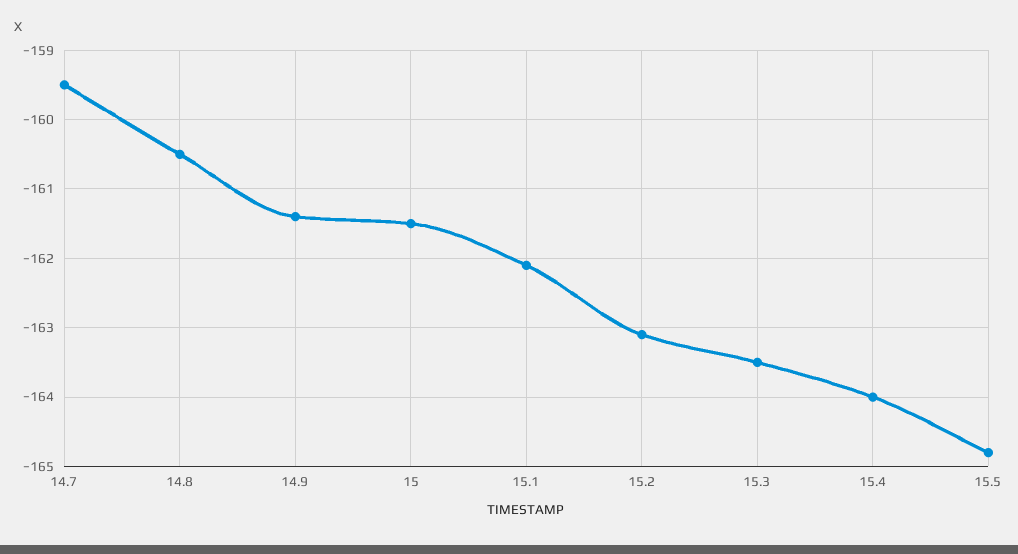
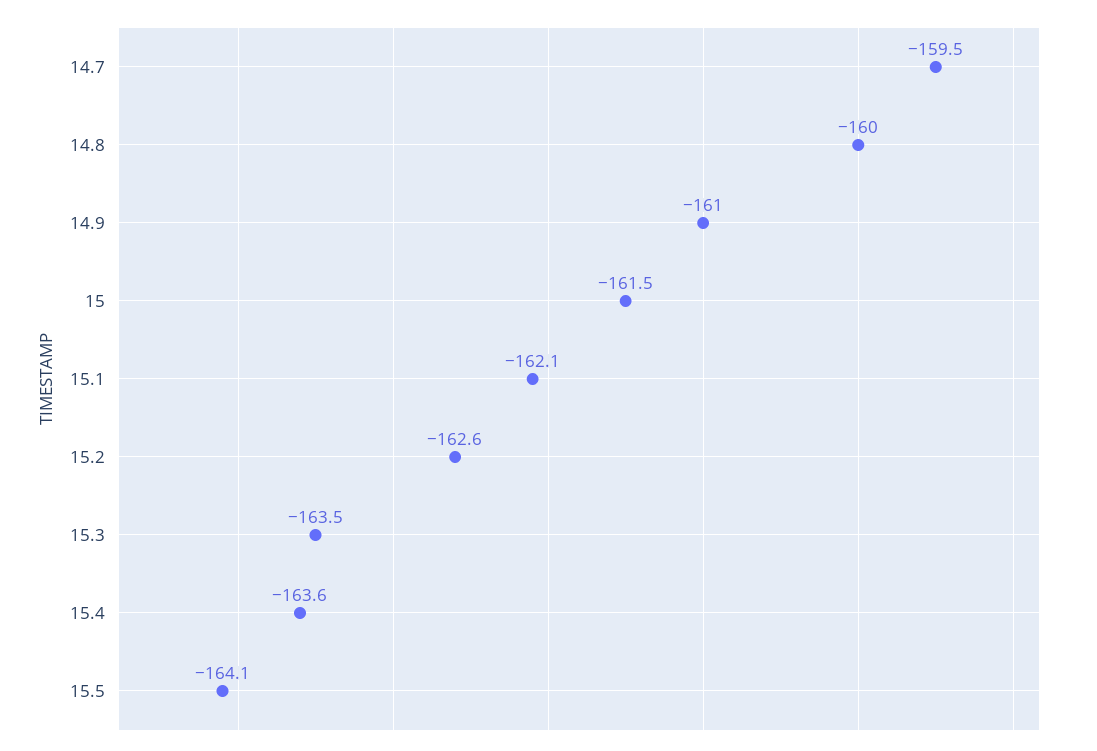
  {
    "14.7": -159.5,
-   "14.8": -160.5,
+   "14.8": -160,
-   "14.9": -161.4,
+   "14.9": -161,
    "15": -161.5,
    "15.1": -162.1,
-   "15.2": -163.1,
+   "15.2": -162.6,
    "15.3": -163.5,
-   "15.4": -164,
+   "15.4": -163.6,
-   "15.5": -164.8
+   "15.5": -164.1
  }

